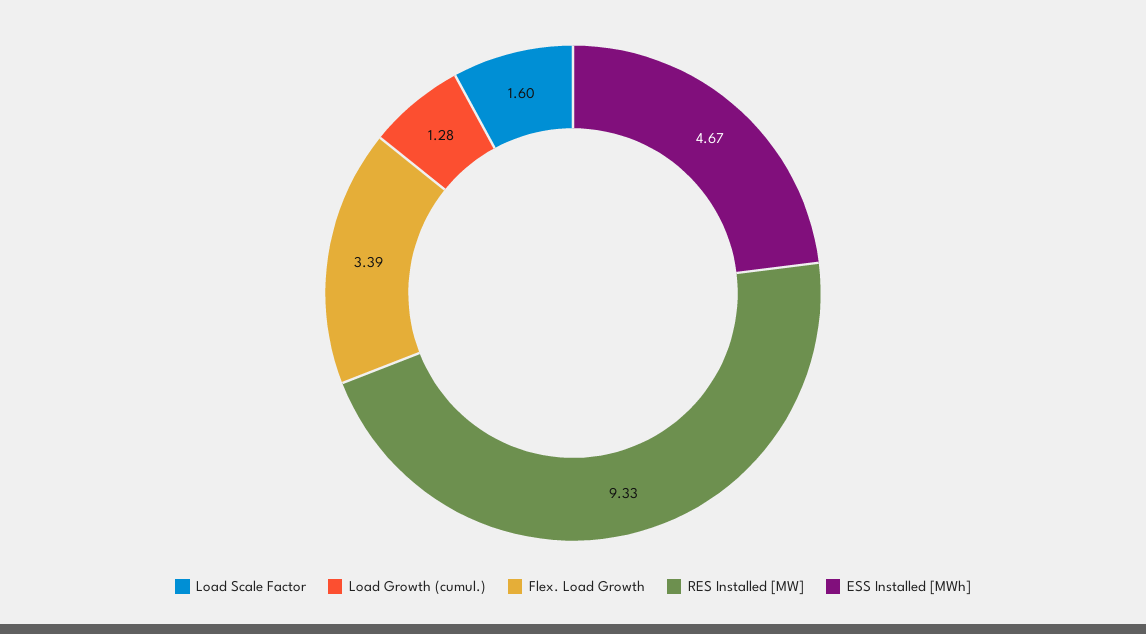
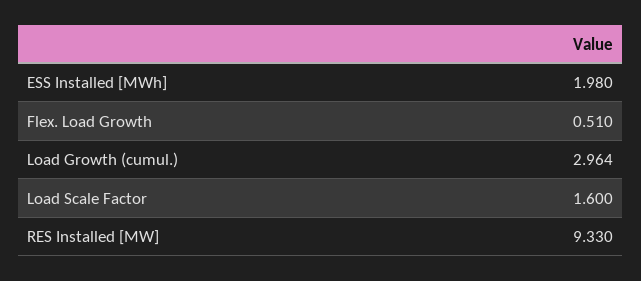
  {
    "Load Scale Factor": 1.6,
-   "Load Growth (cumul.)": 1.28,
+   "Load Growth (cumul.)": 2.964,
-   "Flex. Load Growth": 3.39,
+   "Flex. Load Growth": 0.51,
    "RES Installed [MW]": 9.33,
-   "ESS Installed [MWh]": 4.67
+   "ESS Installed [MWh]": 1.98
  }

